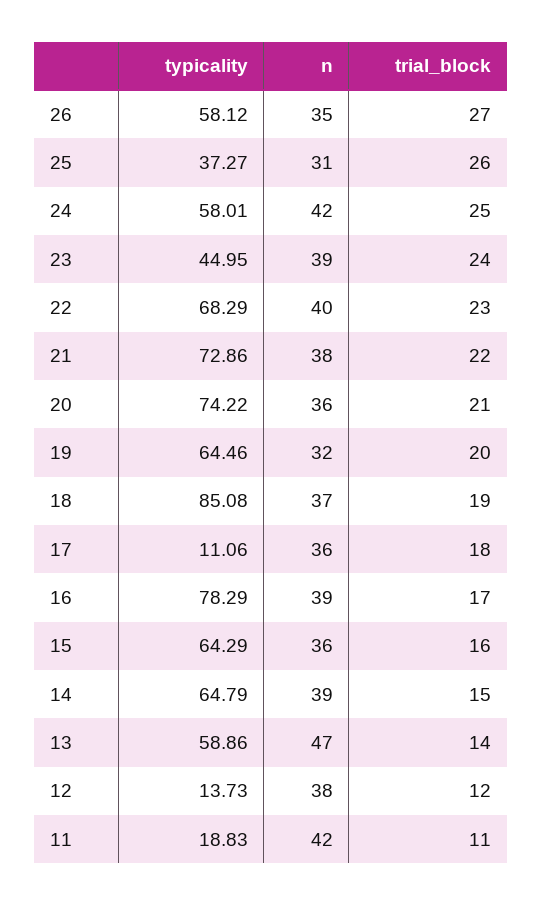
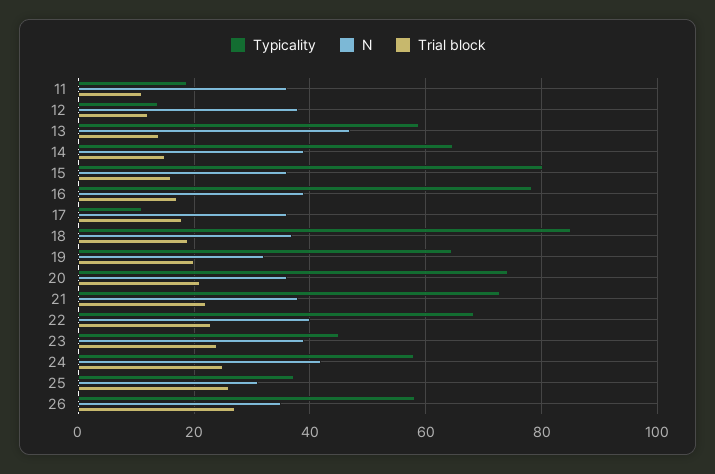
  {
    "typicality": {
      "26": 58.12,
      "25": 37.27,
      "24": 58.01,
      "23": 44.95,
      "22": 68.29,
      "21": 72.86,
      "20": 74.22,
      "19": 64.46,
      "18": 85.08,
      "17": 11.06,
      "16": 78.29,
-     "15": 64.29,
+     "15": 80,
      "14": 64.79,
      "13": 58.86,
      "12": 13.73,
      "11": 18.83
    },
    "n": {
      "26": 35,
      "25": 31,
      "24": 42,
      "23": 39,
      "22": 40,
      "21": 38,
      "20": 36,
      "19": 32,
      "18": 37,
      "17": 36,
      "16": 39,
      "15": 36,
      "14": 39,
      "13": 47,
      "12": 38,
-     "11": 42
+     "11": 36
    },
    "trial_block": {
      "26": 27,
      "25": 26,
      "24": 25,
      "23": 24,
      "22": 23,
      "21": 22,
      "20": 21,
      "19": 20,
      "18": 19,
      "17": 18,
      "16": 17,
      "15": 16,
      "14": 15,
      "13": 14,
      "12": 12,
      "11": 11
    }
  }

